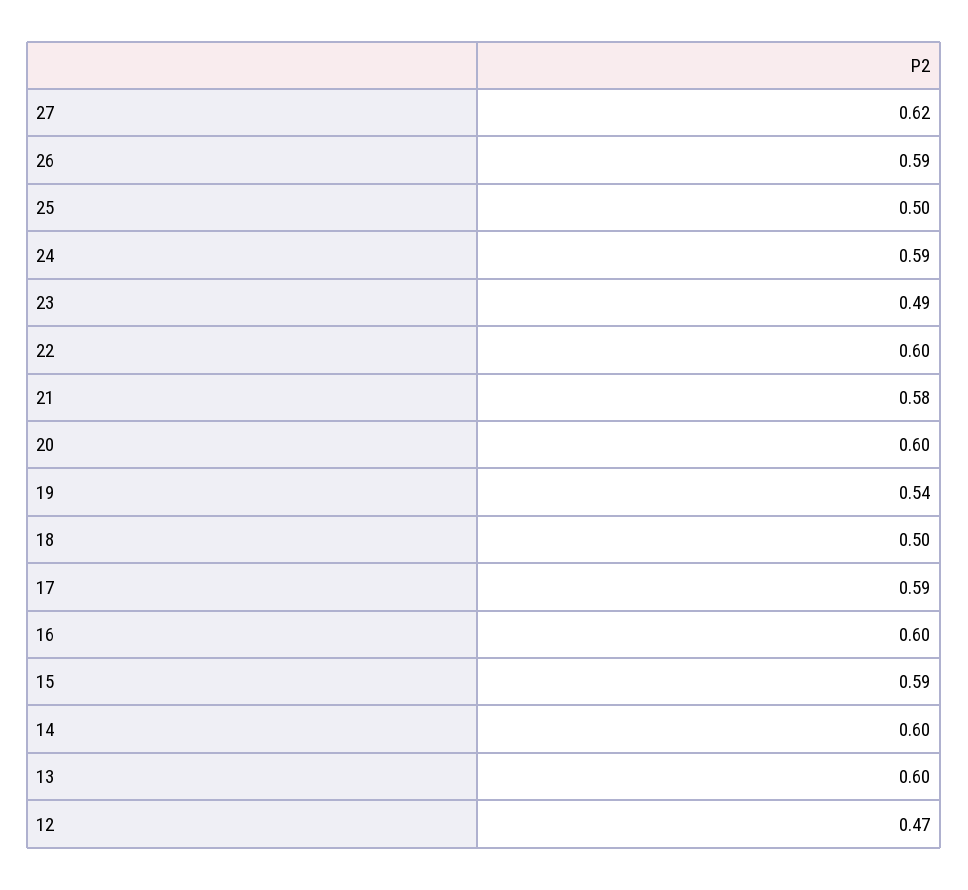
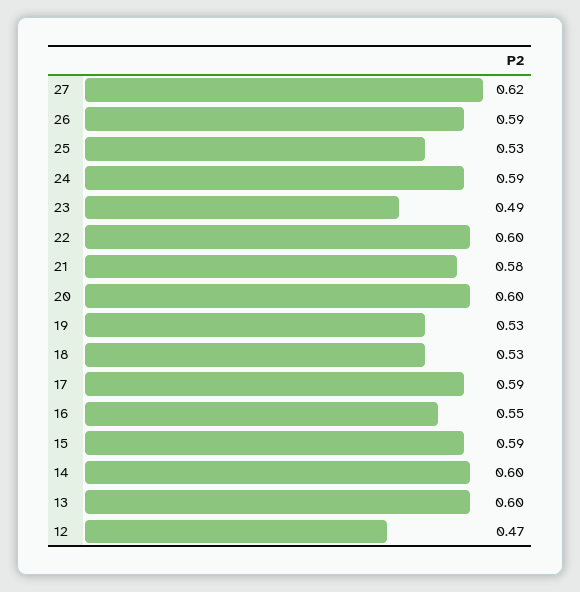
  {
    "27": 0.62,
    "26": 0.59,
-   "25": 0.5,
+   "25": 0.53,
    "24": 0.59,
    "23": 0.49,
    "22": 0.6,
    "21": 0.58,
    "20": 0.6,
-   "19": 0.54,
+   "19": 0.53,
-   "18": 0.5,
+   "18": 0.53,
    "17": 0.59,
-   "16": 0.6,
+   "16": 0.55,
    "15": 0.59,
    "14": 0.6,
    "13": 0.6,
    "12": 0.47
  }

